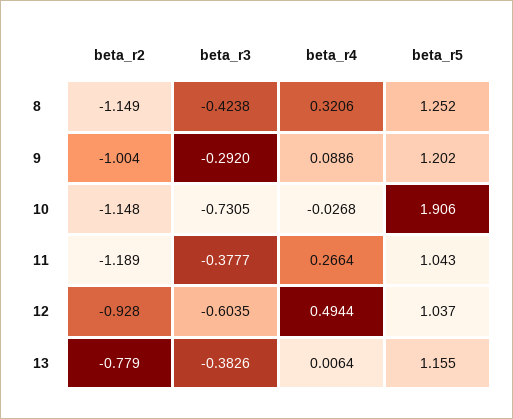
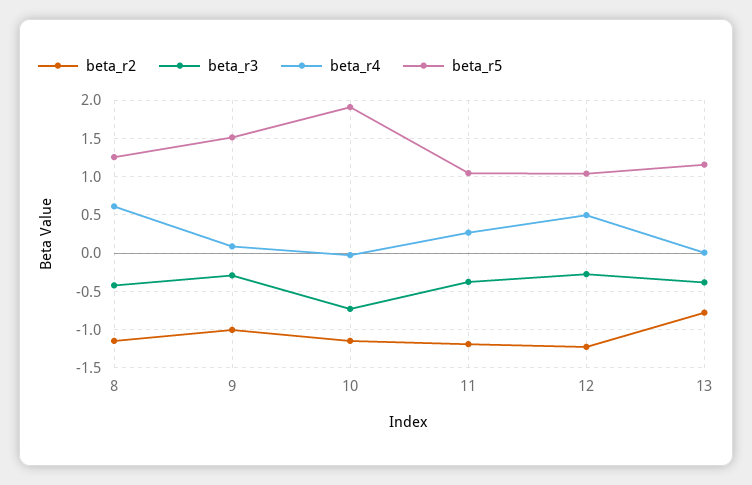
  {
    "beta_r2": {
      "8": -1.149,
      "9": -1.004,
      "10": -1.148,
      "11": -1.189,
-     "12": -0.928,
+     "12": -1.2,
      "13": -0.779
    },
    "beta_r3": {
      "8": -0.4238,
      "9": -0.292,
      "10": -0.7305,
      "11": -0.3777,
-     "12": -0.6035,
+     "12": -0.3,
      "13": -0.3826
    },
    "beta_r4": {
-     "8": 0.3206,
+     "8": 0.6,
      "9": 0.0886,
      "10": -0.0268,
      "11": 0.2664,
      "12": 0.4944,
      "13": 0.0064
    },
    "beta_r5": {
      "8": 1.252,
-     "9": 1.202,
+     "9": 1.5,
      "10": 1.906,
      "11": 1.043,
      "12": 1.037,
      "13": 1.155
    }
  }

